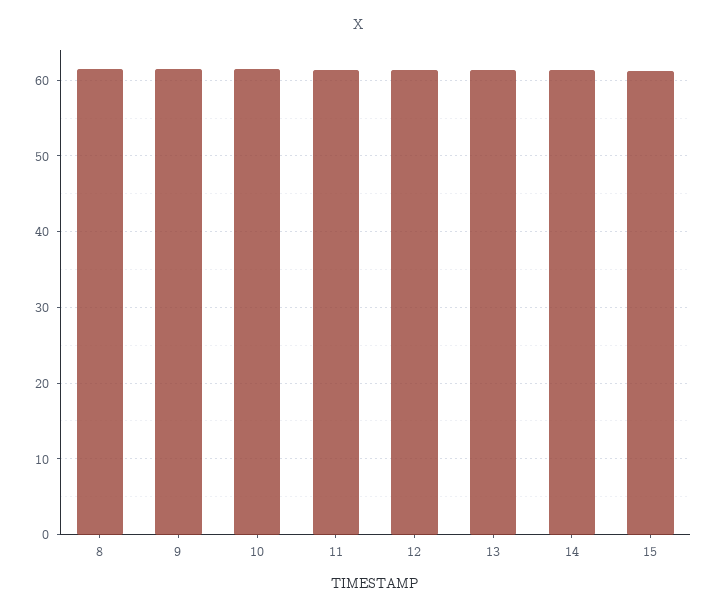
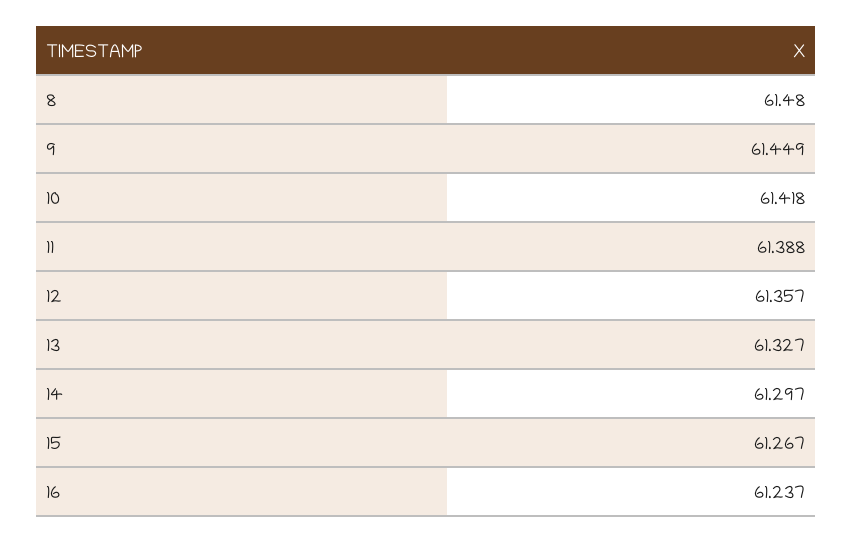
  {
    "8": 61.48,
    "9": 61.449,
    "10": 61.418,
    "11": 61.388,
    "12": 61.357,
    "13": 61.327,
    "14": 61.297,
-   "15": 61.267
+   "15": 61.267,
+   "16": 61.237
  }

